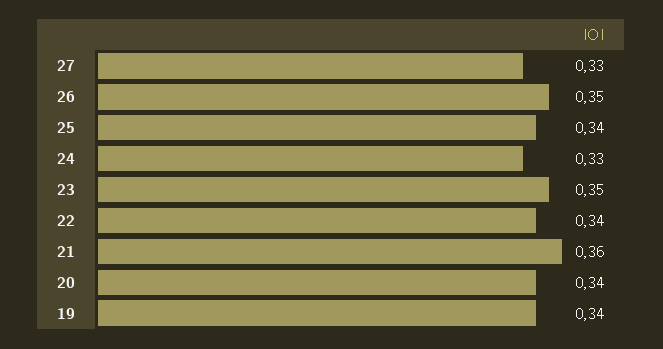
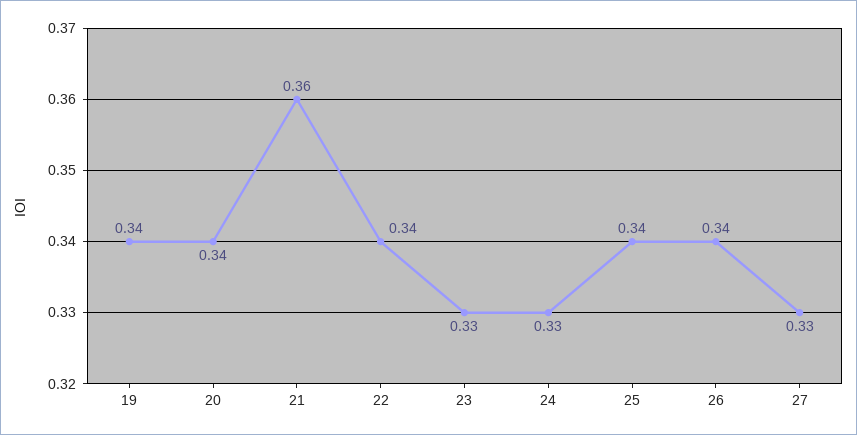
  {
    "27": 0.33,
-   "26": 0.35,
+   "26": 0.34,
    "25": 0.34,
    "24": 0.33,
-   "23": 0.35,
+   "23": 0.33,
    "22": 0.34,
    "21": 0.36,
    "20": 0.34,
    "19": 0.34
  }

